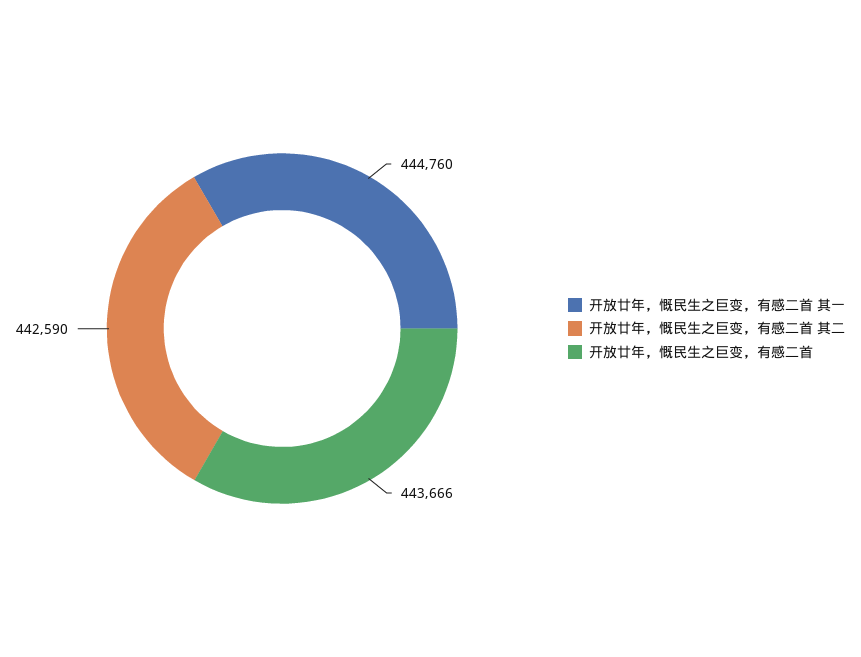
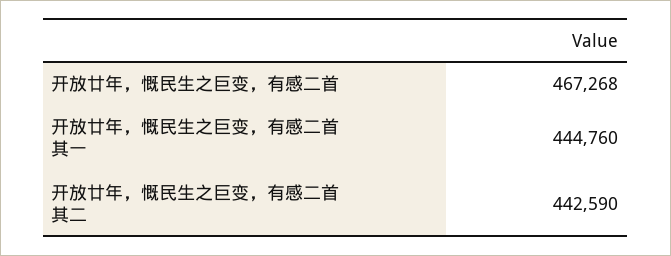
  {
    "开放廿年，慨民生之巨变，有感二首 其一": 444760,
    "开放廿年，慨民生之巨变，有感二首 其二": 442590,
-   "开放廿年，慨民生之巨变，有感二首": 443666
+   "开放廿年，慨民生之巨变，有感二首": 467268
  }

